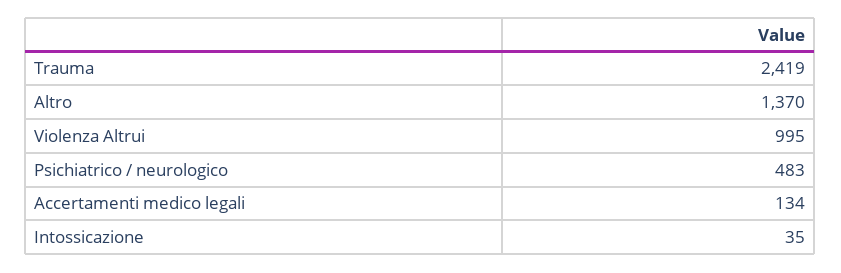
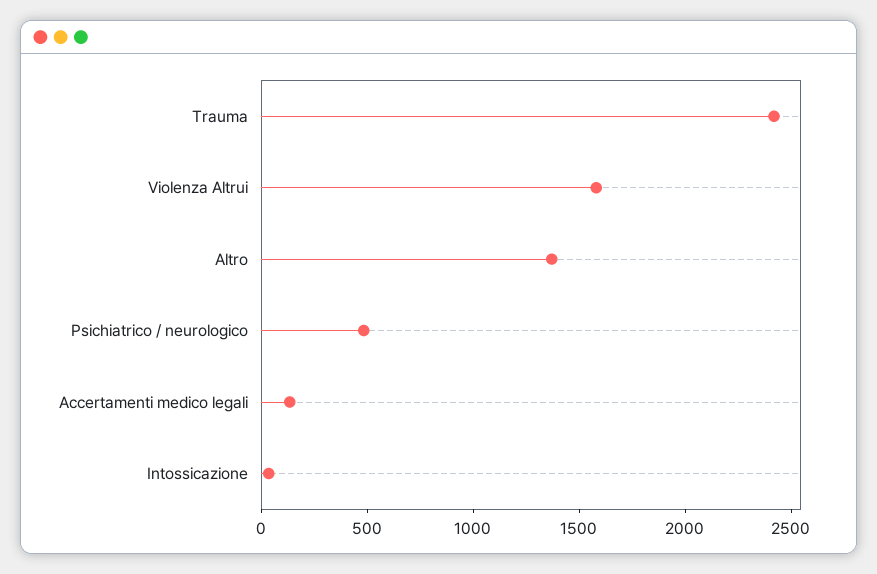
  {
    "Trauma": 2419,
    "Altro": 1370,
-   "Violenza Altrui": 995,
+   "Violenza Altrui": 1600,
    "Psichiatrico / neurologico": 483,
    "Accertamenti medico legali": 134,
    "Intossicazione": 35
  }

